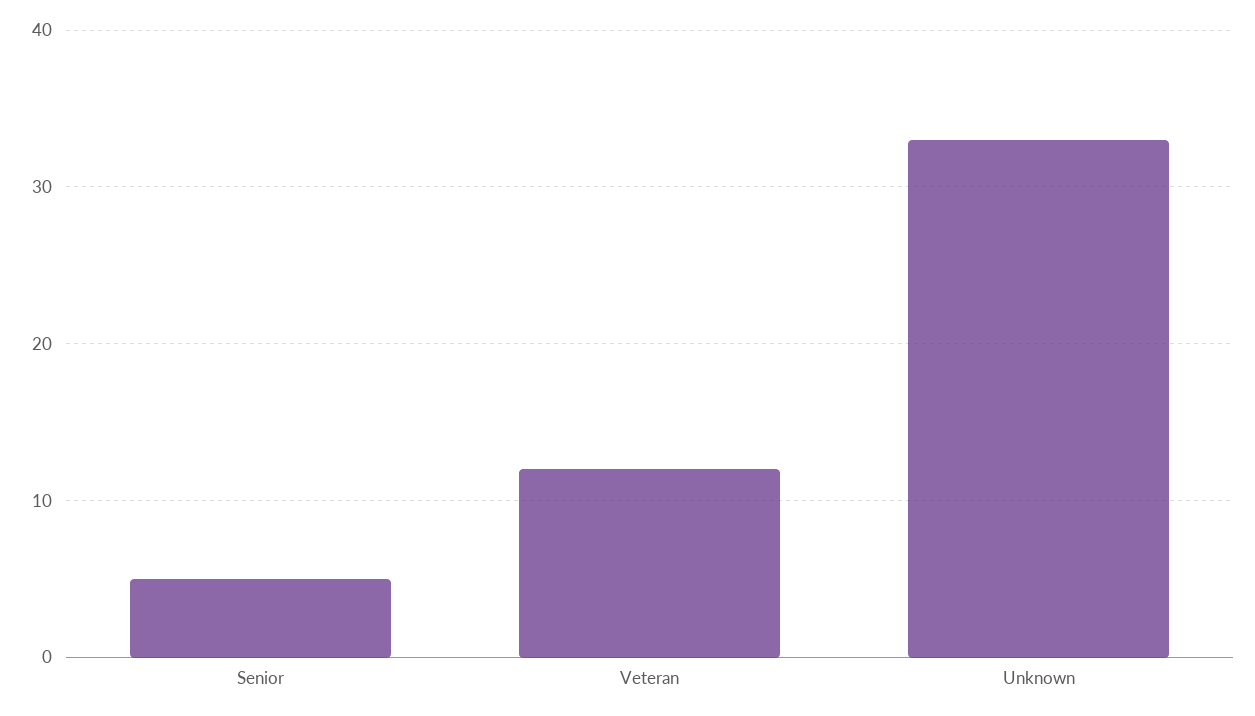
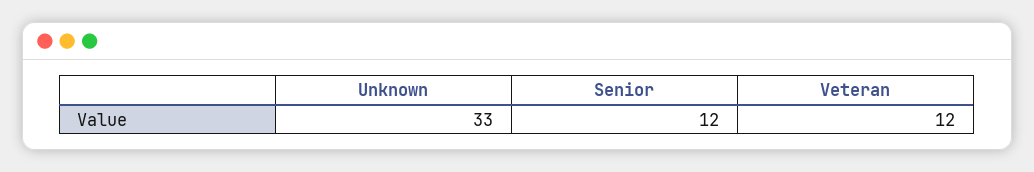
  {
-   "Senior": 5,
+   "Senior": 12,
    "Veteran": 12,
    "Unknown": 33
  }

